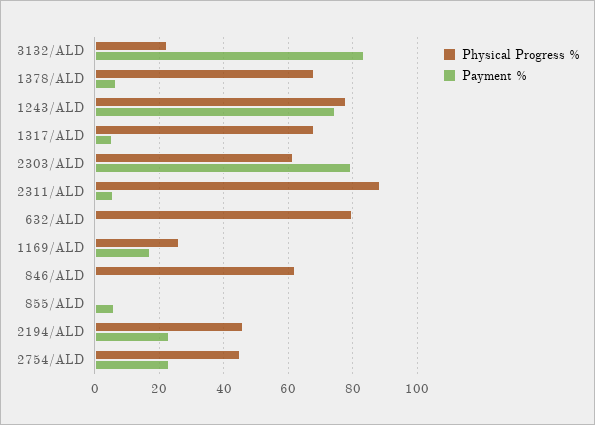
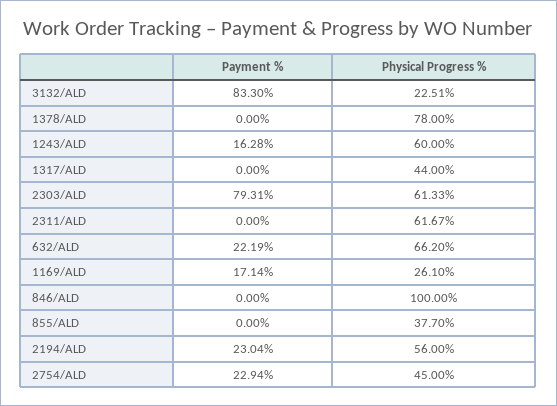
  {
    "Physical Progress %": {
      "3132/ALD": 22.51,
-     "1378/ALD": 68,
+     "1378/ALD": 78,
-     "1243/ALD": 78,
+     "1243/ALD": 60,
-     "1317/ALD": 68,
+     "1317/ALD": 44,
      "2303/ALD": 61.33,
-     "2311/ALD": 88,
+     "2311/ALD": 61.67,
-     "632/ALD": 80,
+     "632/ALD": 66.2,
      "1169/ALD": 26.1,
-     "846/ALD": 62,
+     "846/ALD": 100,
-     "855/ALD": 0,
+     "855/ALD": 37.7,
-     "2194/ALD": 46,
+     "2194/ALD": 56,
      "2754/ALD": 45
    },
    "Payment %": {
      "3132/ALD": 83.3,
-     "1378/ALD": 6,
+     "1378/ALD": 0,
-     "1243/ALD": 74,
+     "1243/ALD": 16.28,
-     "1317/ALD": 6,
+     "1317/ALD": 0,
      "2303/ALD": 79.31,
-     "2311/ALD": 6,
+     "2311/ALD": 0,
-     "632/ALD": 0,
+     "632/ALD": 22.19,
      "1169/ALD": 17.14,
      "846/ALD": 0,
-     "855/ALD": 6,
+     "855/ALD": 0,
      "2194/ALD": 23.04,
      "2754/ALD": 22.94
    }
  }

